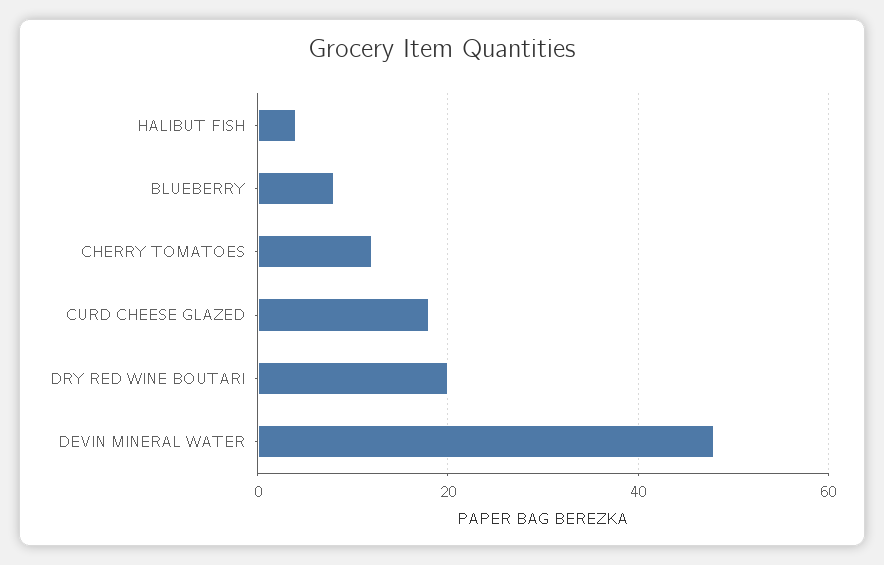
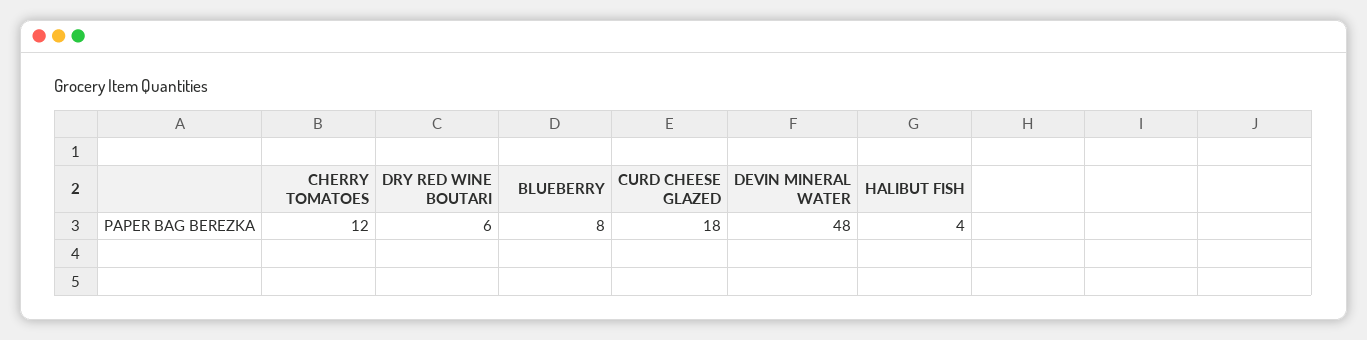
  {
    "HALIBUT FISH": 4,
    "BLUEBERRY": 8,
    "CHERRY TOMATOES": 12,
    "CURD CHEESE GLAZED": 18,
-   "DRY RED WINE BOUTARI": 20,
+   "DRY RED WINE BOUTARI": 6,
    "DEVIN MINERAL WATER": 48
  }

